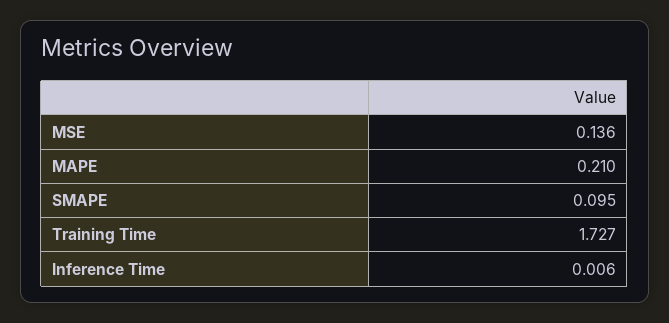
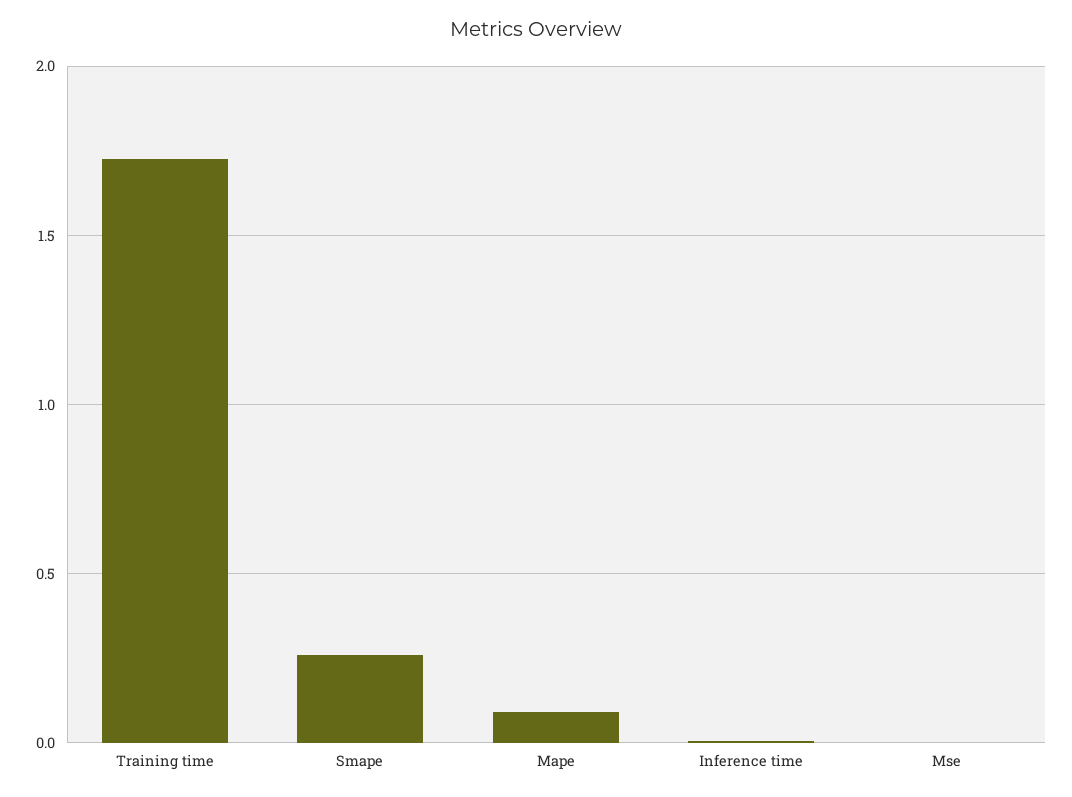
  {
-   "MSE": 0.136,
+   "MSE": 0,
-   "MAPE": 0.21,
+   "MAPE": 0.1,
-   "SMAPE": 0.095,
+   "SMAPE": 0.25,
    "Training Time": 1.727,
    "Inference Time": 0.006
  }

